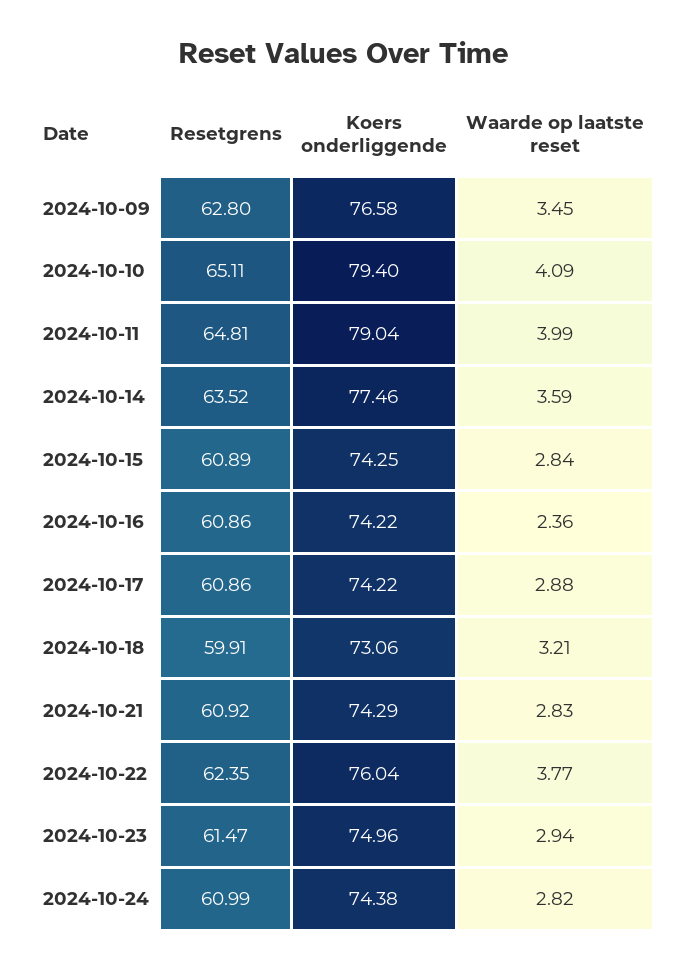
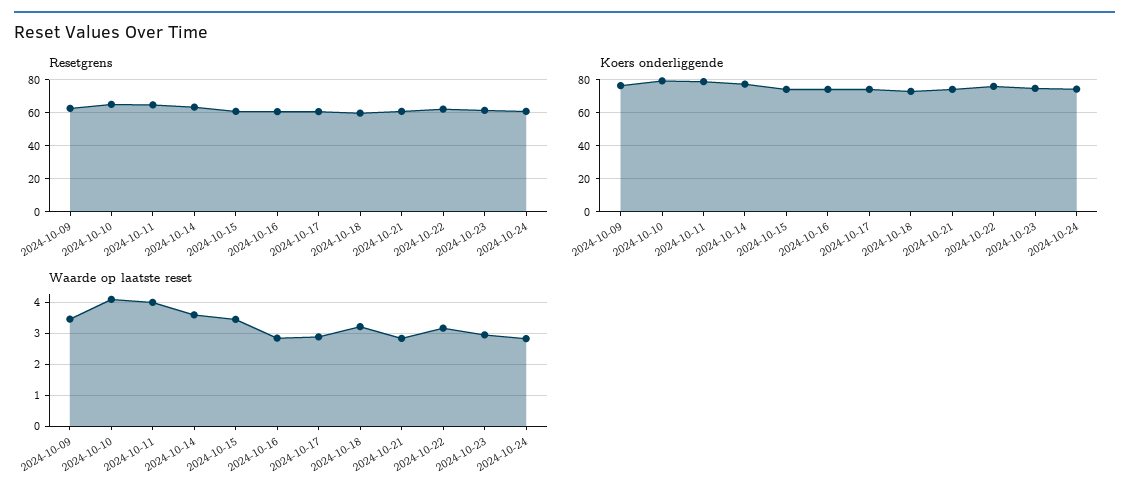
  {
    "Resetgrens": {
      "2024-10-09": 62.8,
      "2024-10-10": 65.11,
      "2024-10-11": 64.81,
      "2024-10-14": 63.52,
      "2024-10-15": 60.89,
      "2024-10-16": 60.86,
      "2024-10-17": 60.86,
      "2024-10-18": 59.91,
      "2024-10-21": 60.92,
      "2024-10-22": 62.35,
      "2024-10-23": 61.47,
      "2024-10-24": 60.99
    },
    "Koers onderliggende": {
      "2024-10-09": 76.58,
      "2024-10-10": 79.4,
      "2024-10-11": 79.04,
      "2024-10-14": 77.46,
      "2024-10-15": 74.25,
      "2024-10-16": 74.22,
      "2024-10-17": 74.22,
      "2024-10-18": 73.06,
      "2024-10-21": 74.29,
      "2024-10-22": 76.04,
      "2024-10-23": 74.96,
      "2024-10-24": 74.38
    },
    "Waarde op laatste reset": {
      "2024-10-09": 3.45,
      "2024-10-10": 4.09,
      "2024-10-11": 3.99,
      "2024-10-14": 3.59,
-     "2024-10-15": 2.84,
+     "2024-10-15": 3.4,
-     "2024-10-16": 2.36,
+     "2024-10-16": 2.8,
      "2024-10-17": 2.88,
      "2024-10-18": 3.21,
      "2024-10-21": 2.83,
-     "2024-10-22": 3.77,
+     "2024-10-22": 3.2,
      "2024-10-23": 2.94,
      "2024-10-24": 2.82
    }
  }

